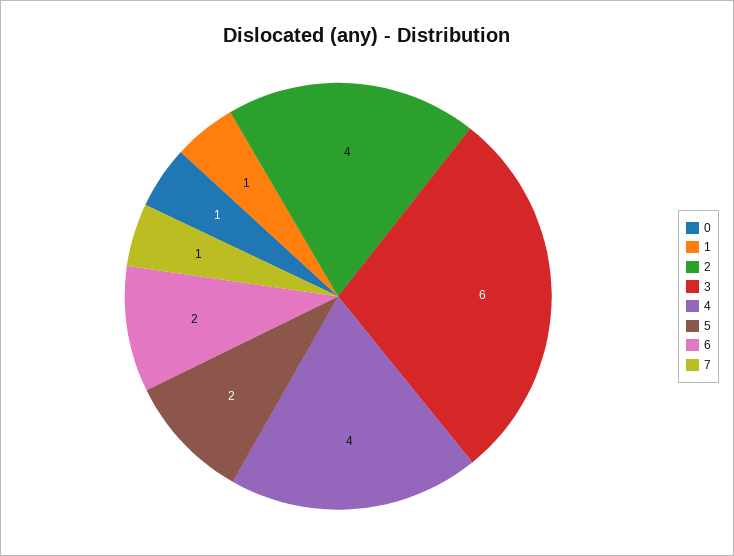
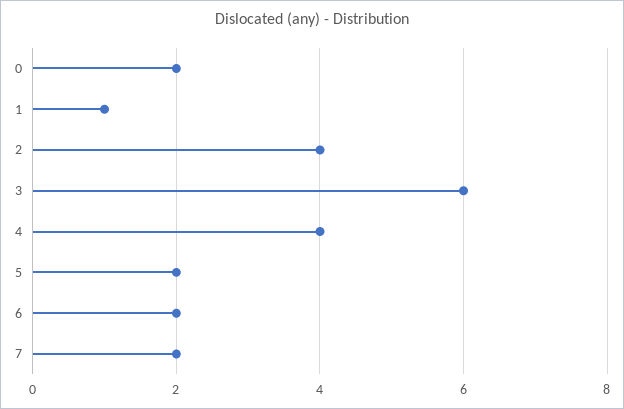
  {
-   "0": 1,
+   "0": 2,
    "1": 1,
    "2": 4,
    "3": 6,
    "4": 4,
    "5": 2,
    "6": 2,
-   "7": 1
+   "7": 2
  }

